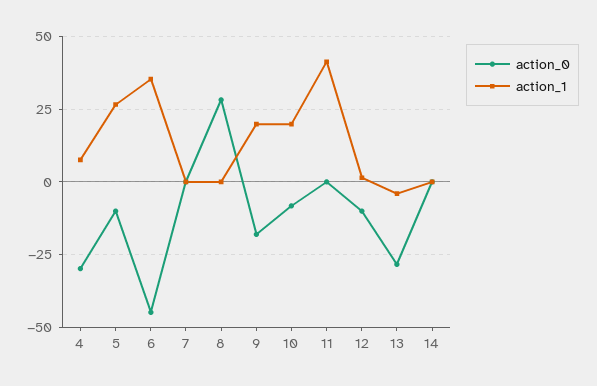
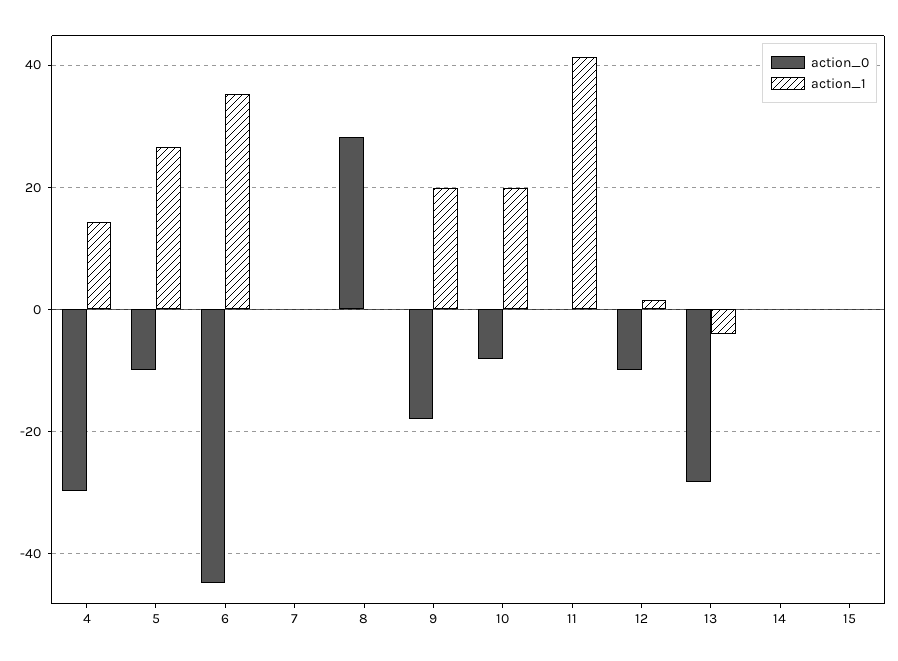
  {
    "action_0": {
      "4": -30,
      "5": -10,
      "6": -44,
      "7": 0,
      "8": 28,
      "9": -18,
      "10": -8,
      "11": 0,
      "12": -10,
      "13": -28,
-     "14": 0
+     "14": 0,
+     "15": 0
    },
    "action_1": {
-     "4": 7.5,
+     "4": 14,
      "5": 26,
      "6": 36,
      "7": 0,
      "8": 0,
      "9": 20,
      "10": 20,
      "11": 42,
      "12": 2,
      "13": -4,
-     "14": 0
+     "14": 0,
+     "15": 0
    }
  }

